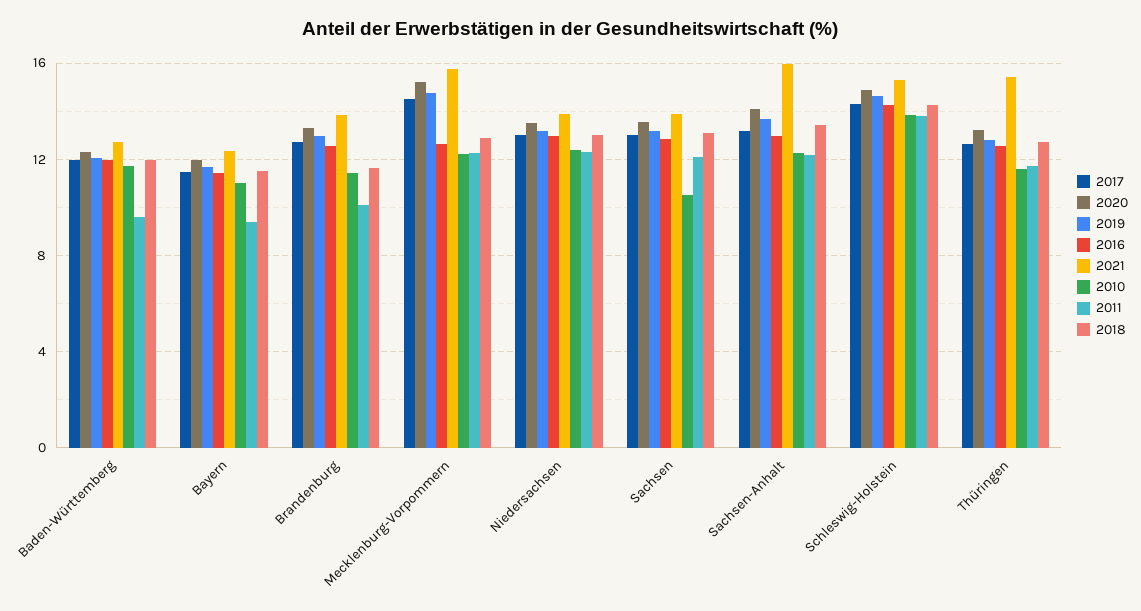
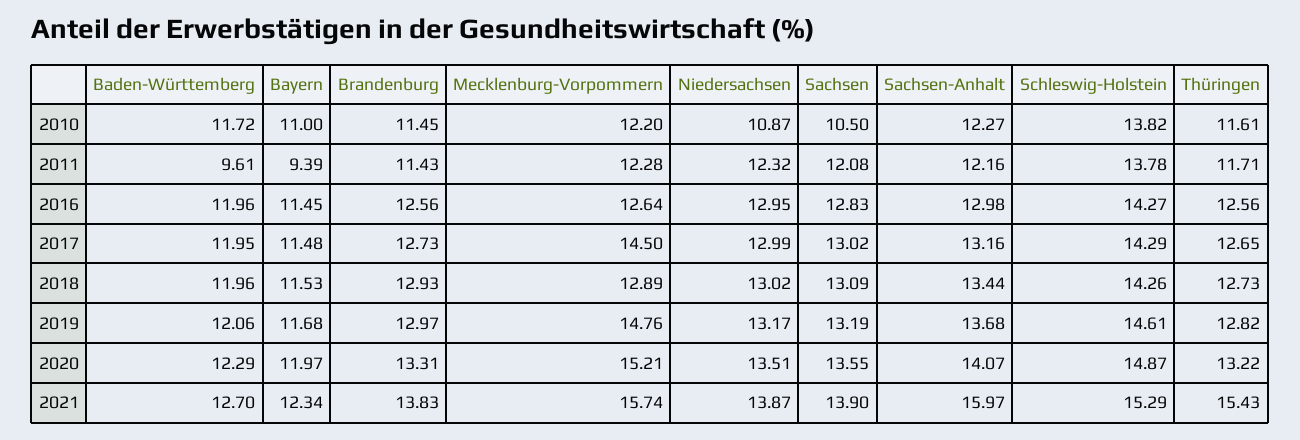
  {
    "2017": {
      "Baden-Württemberg": 11.95,
      "Bayern": 11.48,
      "Brandenburg": 12.73,
      "Mecklenburg-Vorpommern": 14.5,
      "Niedersachsen": 12.99,
      "Sachsen": 13.02,
      "Sachsen-Anhalt": 13.16,
      "Schleswig-Holstein": 14.29,
      "Thüringen": 12.65
    },
    "2020": {
      "Baden-Württemberg": 12.29,
      "Bayern": 11.97,
      "Brandenburg": 13.31,
      "Mecklenburg-Vorpommern": 15.21,
      "Niedersachsen": 13.51,
      "Sachsen": 13.55,
      "Sachsen-Anhalt": 14.07,
      "Schleswig-Holstein": 14.87,
      "Thüringen": 13.22
    },
    "2019": {
      "Baden-Württemberg": 12.06,
      "Bayern": 11.68,
      "Brandenburg": 12.97,
      "Mecklenburg-Vorpommern": 14.76,
      "Niedersachsen": 13.17,
      "Sachsen": 13.19,
      "Sachsen-Anhalt": 13.68,
      "Schleswig-Holstein": 14.61,
      "Thüringen": 12.82
    },
    "2016": {
      "Baden-Württemberg": 11.96,
      "Bayern": 11.45,
      "Brandenburg": 12.56,
      "Mecklenburg-Vorpommern": 12.64,
      "Niedersachsen": 12.95,
      "Sachsen": 12.83,
      "Sachsen-Anhalt": 12.98,
      "Schleswig-Holstein": 14.27,
      "Thüringen": 12.56
    },
    "2021": {
      "Baden-Württemberg": 12.7,
      "Bayern": 12.34,
      "Brandenburg": 13.83,
      "Mecklenburg-Vorpommern": 15.74,
      "Niedersachsen": 13.87,
      "Sachsen": 13.9,
      "Sachsen-Anhalt": 15.97,
      "Schleswig-Holstein": 15.29,
      "Thüringen": 15.43
    },
    "2010": {
      "Baden-Württemberg": 11.72,
      "Bayern": 11,
      "Brandenburg": 11.45,
      "Mecklenburg-Vorpommern": 12.2,
-     "Niedersachsen": 12.5,
+     "Niedersachsen": 10.87,
      "Sachsen": 10.5,
      "Sachsen-Anhalt": 12.27,
      "Schleswig-Holstein": 13.82,
      "Thüringen": 11.61
    },
    "2011": {
      "Baden-Württemberg": 9.61,
      "Bayern": 9.39,
-     "Brandenburg": 10,
+     "Brandenburg": 11.43,
      "Mecklenburg-Vorpommern": 12.28,
      "Niedersachsen": 12.32,
      "Sachsen": 12.08,
      "Sachsen-Anhalt": 12.16,
      "Schleswig-Holstein": 13.78,
      "Thüringen": 11.71
    },
    "2018": {
      "Baden-Württemberg": 11.96,
      "Bayern": 11.53,
-     "Brandenburg": 11.5,
+     "Brandenburg": 12.93,
      "Mecklenburg-Vorpommern": 12.89,
      "Niedersachsen": 13.02,
      "Sachsen": 13.09,
      "Sachsen-Anhalt": 13.44,
      "Schleswig-Holstein": 14.26,
      "Thüringen": 12.73
    }
  }

